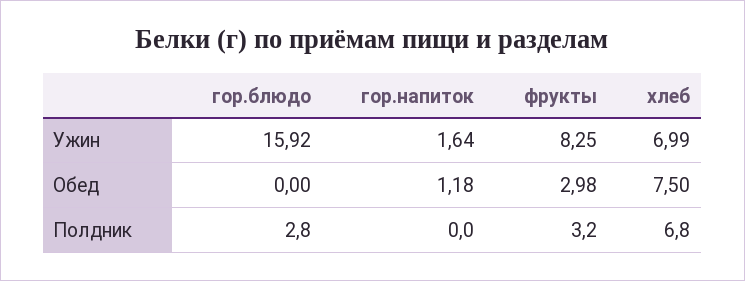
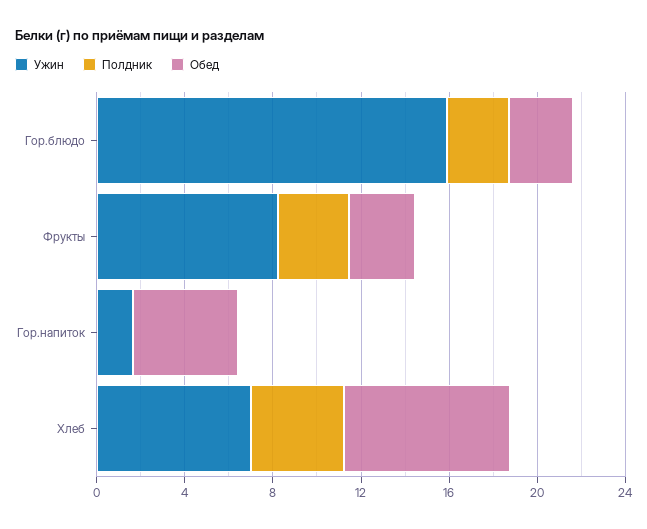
  {
    "Ужин": {
      "гор.блюдо": 15.92,
      "гор.напиток": 1.64,
      "фрукты": 8.25,
      "хлеб": 6.99
    },
    "Обед": {
-     "гор.блюдо": 0,
+     "гор.блюдо": 3,
-     "гор.напиток": 1.18,
+     "гор.напиток": 5,
      "фрукты": 2.98,
      "хлеб": 7.5
    },
    "Полдник": {
      "гор.блюдо": 2.8,
      "гор.напиток": 0,
      "фрукты": 3.2,
-     "хлеб": 6.8
+     "хлеб": 4
    }
  }

